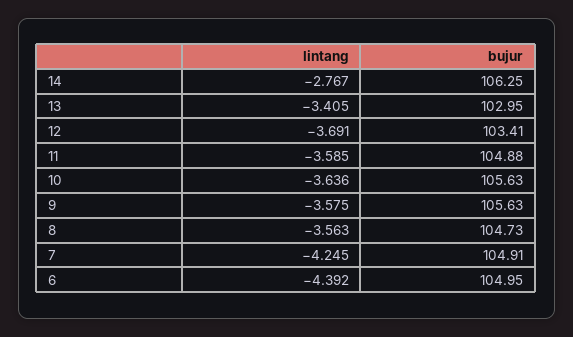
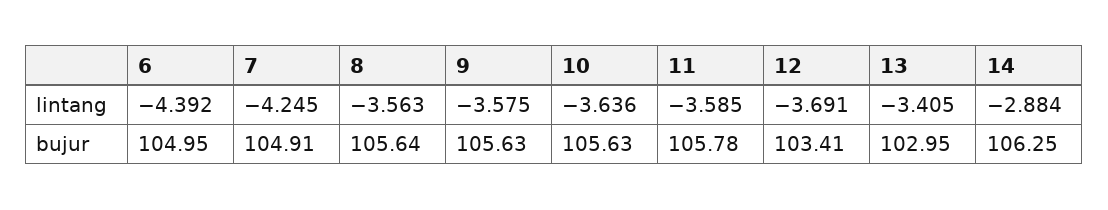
  {
    "lintang": {
-     "14": -2.767,
+     "14": -2.884,
      "13": -3.405,
      "12": -3.691,
      "11": -3.585,
      "10": -3.636,
      "9": -3.575,
      "8": -3.563,
      "7": -4.245,
      "6": -4.392
    },
    "bujur": {
      "14": 106.25,
      "13": 102.95,
      "12": 103.41,
-     "11": 104.88,
+     "11": 105.78,
      "10": 105.63,
      "9": 105.63,
-     "8": 104.73,
+     "8": 105.64,
      "7": 104.91,
      "6": 104.95
    }
  }

